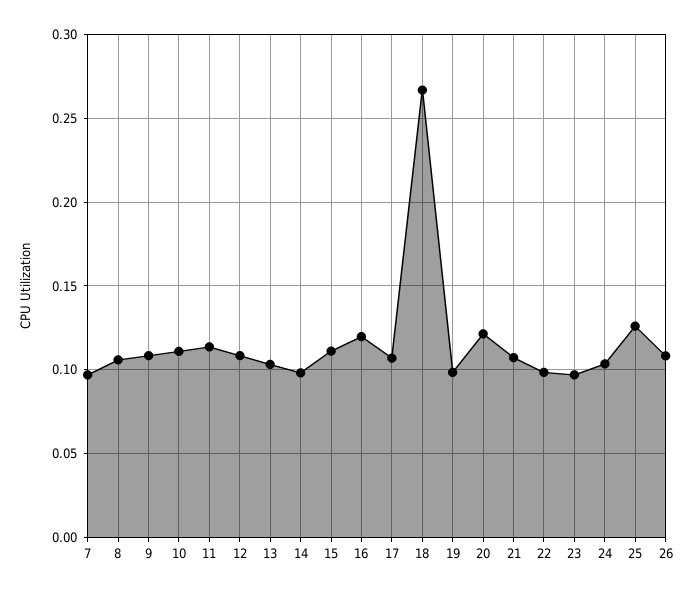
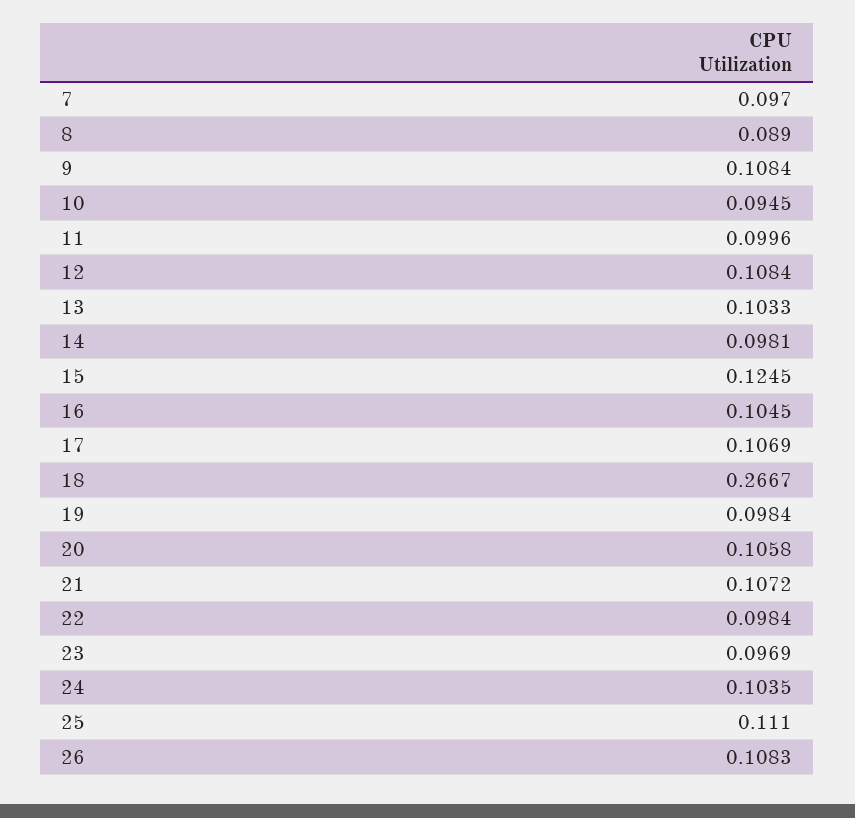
  {
    "7": 0.097,
-   "8": 0.105,
+   "8": 0.089,
    "9": 0.1084,
-   "10": 0.11,
+   "10": 0.0945,
-   "11": 0.115,
+   "11": 0.0996,
    "12": 0.1084,
    "13": 0.1033,
    "14": 0.0981,
-   "15": 0.11,
+   "15": 0.1245,
-   "16": 0.12,
+   "16": 0.1045,
    "17": 0.1069,
    "18": 0.2667,
    "19": 0.0984,
-   "20": 0.12,
+   "20": 0.1058,
    "21": 0.1072,
    "22": 0.0984,
    "23": 0.0969,
    "24": 0.1035,
-   "25": 0.125,
+   "25": 0.111,
    "26": 0.1083
  }

